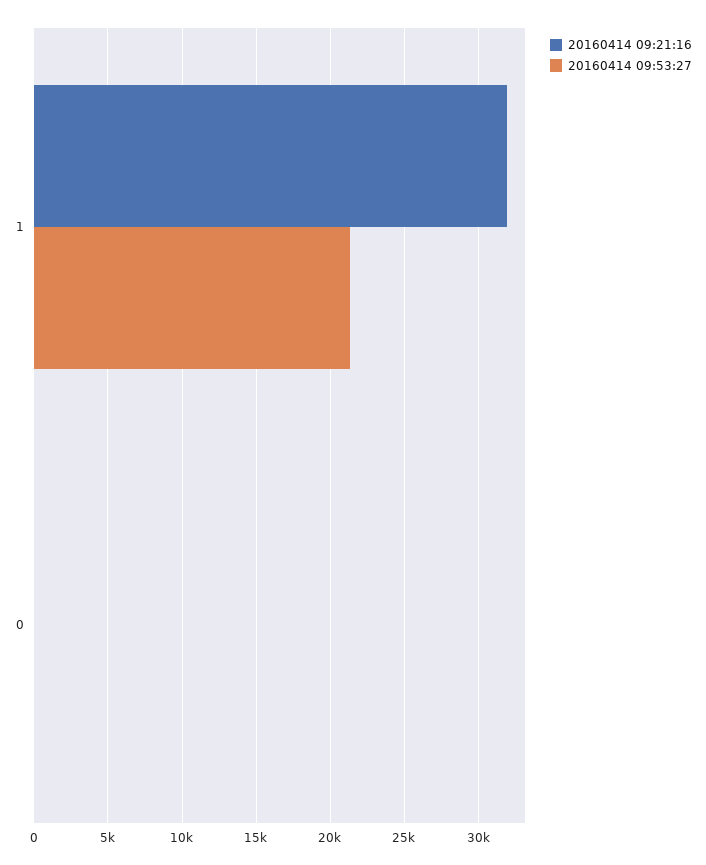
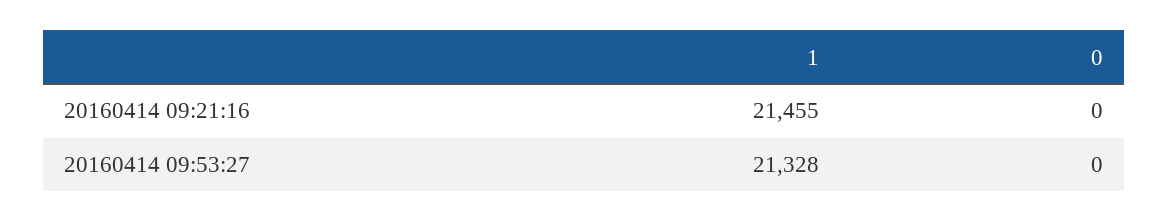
  {
    "20160414 09:21:16": {
-     "1": 32000,
+     "1": 21455,
      "0": 0
    },
    "20160414 09:53:27": {
      "1": 21328,
      "0": 0
    }
  }

